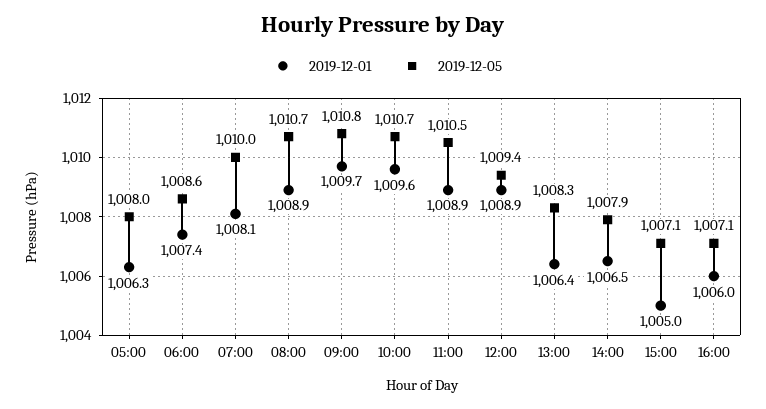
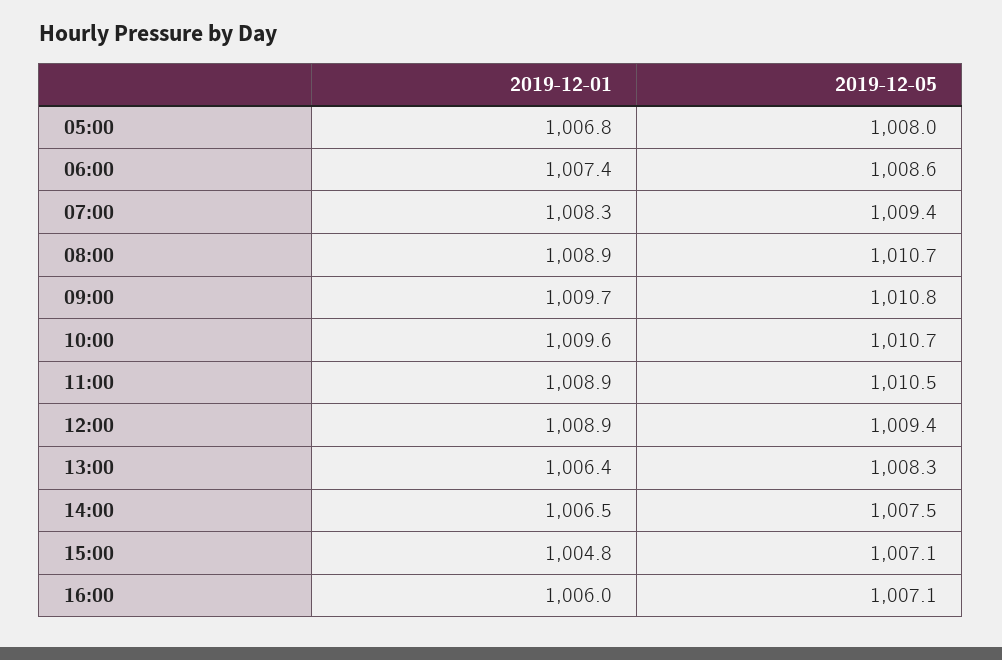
  {
    "2019-12-01": {
-     "05:00": 1006.3,
+     "05:00": 1006.8,
      "06:00": 1007.4,
-     "07:00": 1008.1,
+     "07:00": 1008.3,
      "08:00": 1008.9,
      "09:00": 1009.7,
      "10:00": 1009.6,
      "11:00": 1008.9,
      "12:00": 1008.9,
      "13:00": 1006.4,
      "14:00": 1006.5,
-     "15:00": 1005,
+     "15:00": 1004.8,
      "16:00": 1006
    },
    "2019-12-05": {
      "05:00": 1008,
      "06:00": 1008.6,
-     "07:00": 1010,
+     "07:00": 1009.4,
      "08:00": 1010.7,
      "09:00": 1010.8,
      "10:00": 1010.7,
      "11:00": 1010.5,
      "12:00": 1009.4,
      "13:00": 1008.3,
-     "14:00": 1007.9,
+     "14:00": 1007.5,
      "15:00": 1007.1,
      "16:00": 1007.1
    }
  }

